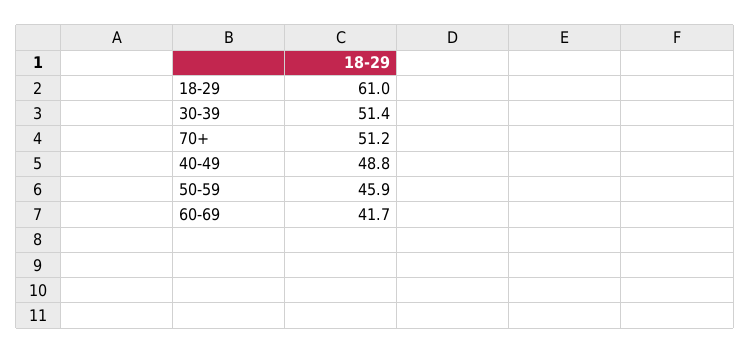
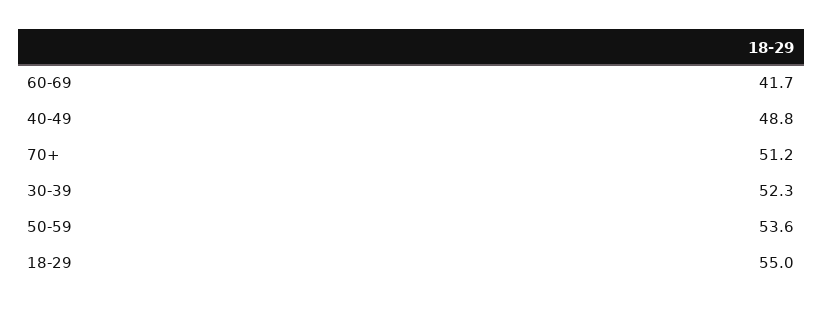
  {
-   "18-29": 61,
+   "18-29": 55,
-   "30-39": 51.4,
+   "30-39": 52.3,
    "70+": 51.2,
    "40-49": 48.8,
-   "50-59": 45.9,
+   "50-59": 53.6,
    "60-69": 41.7
  }

